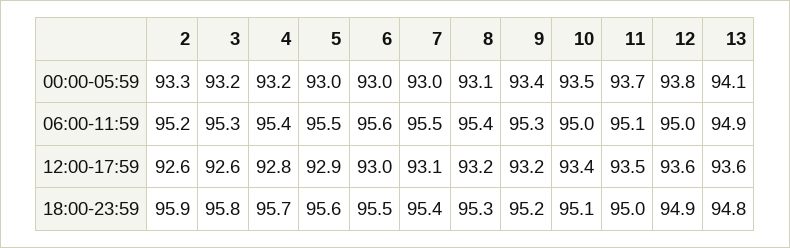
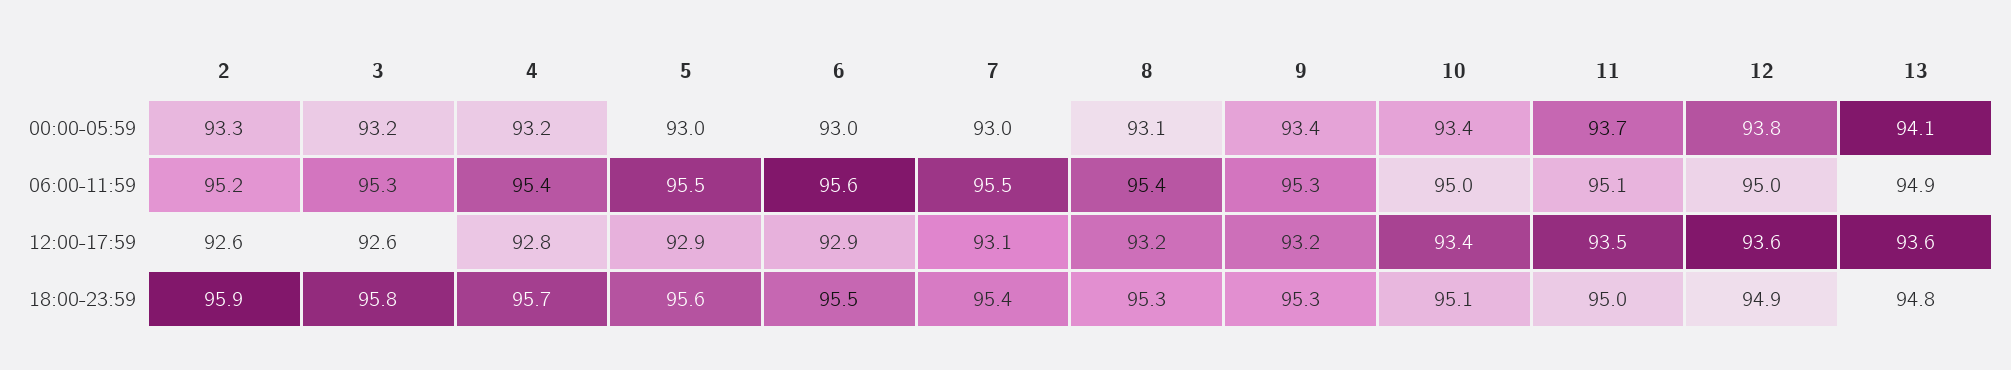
  {
    "2": {
      "00:00-05:59": 93.3,
      "06:00-11:59": 95.2,
      "12:00-17:59": 92.6,
      "18:00-23:59": 95.9
    },
    "3": {
      "00:00-05:59": 93.2,
      "06:00-11:59": 95.3,
      "12:00-17:59": 92.6,
      "18:00-23:59": 95.8
    },
    "4": {
      "00:00-05:59": 93.2,
      "06:00-11:59": 95.4,
      "12:00-17:59": 92.8,
      "18:00-23:59": 95.7
    },
    "5": {
      "00:00-05:59": 93,
      "06:00-11:59": 95.5,
      "12:00-17:59": 92.9,
      "18:00-23:59": 95.6
    },
    "6": {
      "00:00-05:59": 93,
      "06:00-11:59": 95.6,
-     "12:00-17:59": 93,
+     "12:00-17:59": 92.9,
      "18:00-23:59": 95.5
    },
    "7": {
      "00:00-05:59": 93,
      "06:00-11:59": 95.5,
      "12:00-17:59": 93.1,
      "18:00-23:59": 95.4
    },
    "8": {
      "00:00-05:59": 93.1,
      "06:00-11:59": 95.4,
      "12:00-17:59": 93.2,
      "18:00-23:59": 95.3
    },
    "9": {
      "00:00-05:59": 93.4,
      "06:00-11:59": 95.3,
      "12:00-17:59": 93.2,
-     "18:00-23:59": 95.2
+     "18:00-23:59": 95.3
    },
    "10": {
-     "00:00-05:59": 93.5,
+     "00:00-05:59": 93.4,
      "06:00-11:59": 95,
      "12:00-17:59": 93.4,
      "18:00-23:59": 95.1
    },
    "11": {
      "00:00-05:59": 93.7,
      "06:00-11:59": 95.1,
      "12:00-17:59": 93.5,
      "18:00-23:59": 95
    },
    "12": {
      "00:00-05:59": 93.8,
      "06:00-11:59": 95,
      "12:00-17:59": 93.6,
      "18:00-23:59": 94.9
    },
    "13": {
      "00:00-05:59": 94.1,
      "06:00-11:59": 94.9,
      "12:00-17:59": 93.6,
      "18:00-23:59": 94.8
    }
  }

